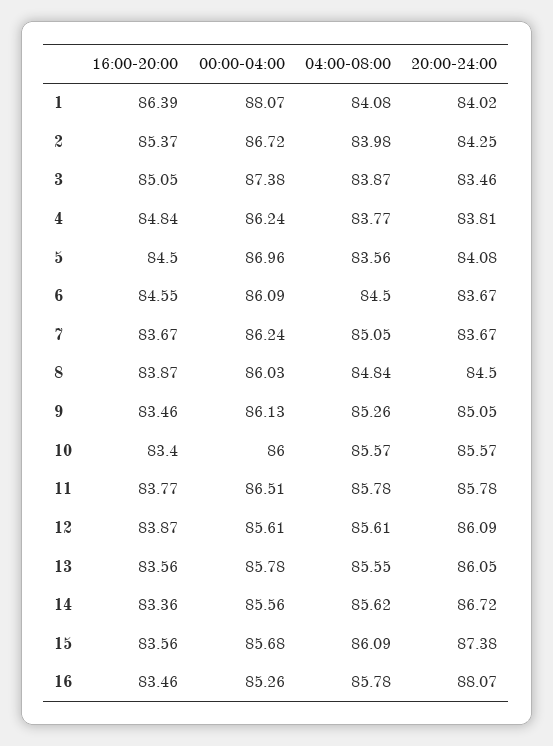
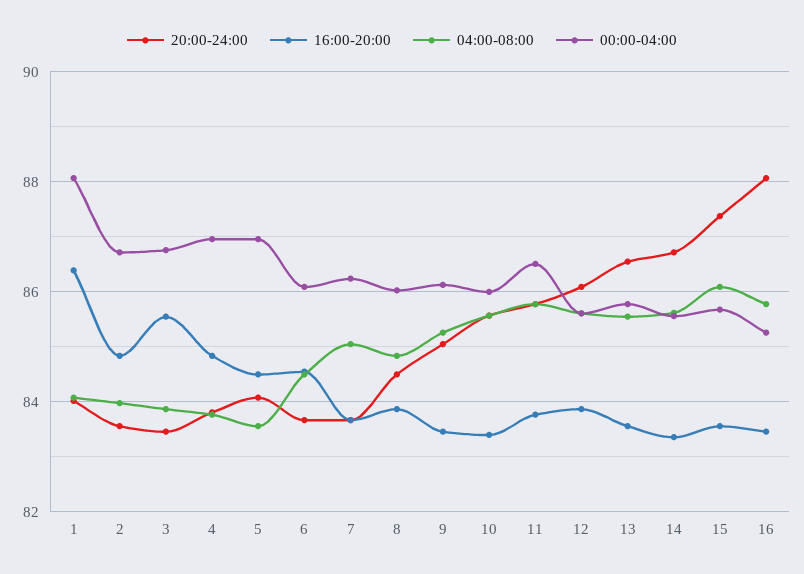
  {
    "16:00-20:00": {
      "1": 86.39,
-     "2": 85.37,
+     "2": 84.8,
-     "3": 85.05,
+     "3": 85.6,
      "4": 84.84,
      "5": 84.5,
      "6": 84.55,
      "7": 83.67,
      "8": 83.87,
      "9": 83.46,
      "10": 83.4,
      "11": 83.77,
      "12": 83.87,
      "13": 83.56,
      "14": 83.36,
      "15": 83.56,
      "16": 83.46
    },
    "00:00-04:00": {
      "1": 88.07,
      "2": 86.72,
-     "3": 87.38,
+     "3": 86.8,
-     "4": 86.24,
+     "4": 87,
      "5": 86.96,
      "6": 86.09,
      "7": 86.24,
      "8": 86.03,
      "9": 86.13,
      "10": 86,
      "11": 86.51,
      "12": 85.61,
      "13": 85.78,
      "14": 85.56,
      "15": 85.68,
      "16": 85.26
    },
    "04:00-08:00": {
      "1": 84.08,
      "2": 83.98,
      "3": 83.87,
      "4": 83.77,
      "5": 83.56,
      "6": 84.5,
      "7": 85.05,
      "8": 84.84,
      "9": 85.26,
      "10": 85.57,
      "11": 85.78,
      "12": 85.61,
      "13": 85.55,
      "14": 85.62,
      "15": 86.09,
      "16": 85.78
    },
    "20:00-24:00": {
      "1": 84.02,
-     "2": 84.25,
+     "2": 83.6,
      "3": 83.46,
      "4": 83.81,
      "5": 84.08,
      "6": 83.67,
      "7": 83.67,
      "8": 84.5,
      "9": 85.05,
      "10": 85.57,
      "11": 85.78,
      "12": 86.09,
-     "13": 86.05,
+     "13": 86.6,
      "14": 86.72,
      "15": 87.38,
      "16": 88.07
    }
  }

